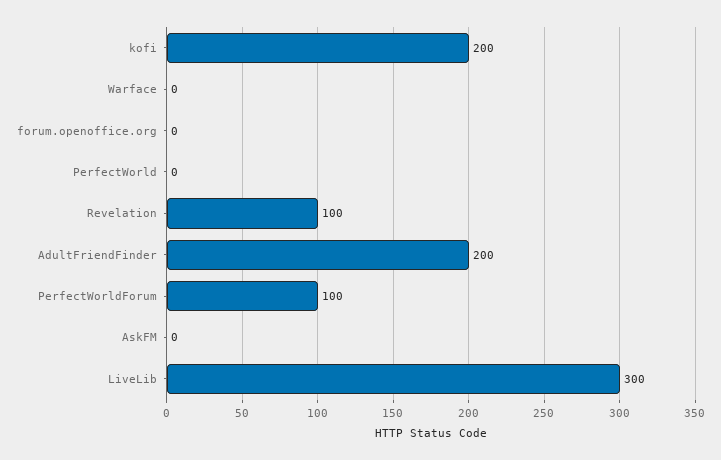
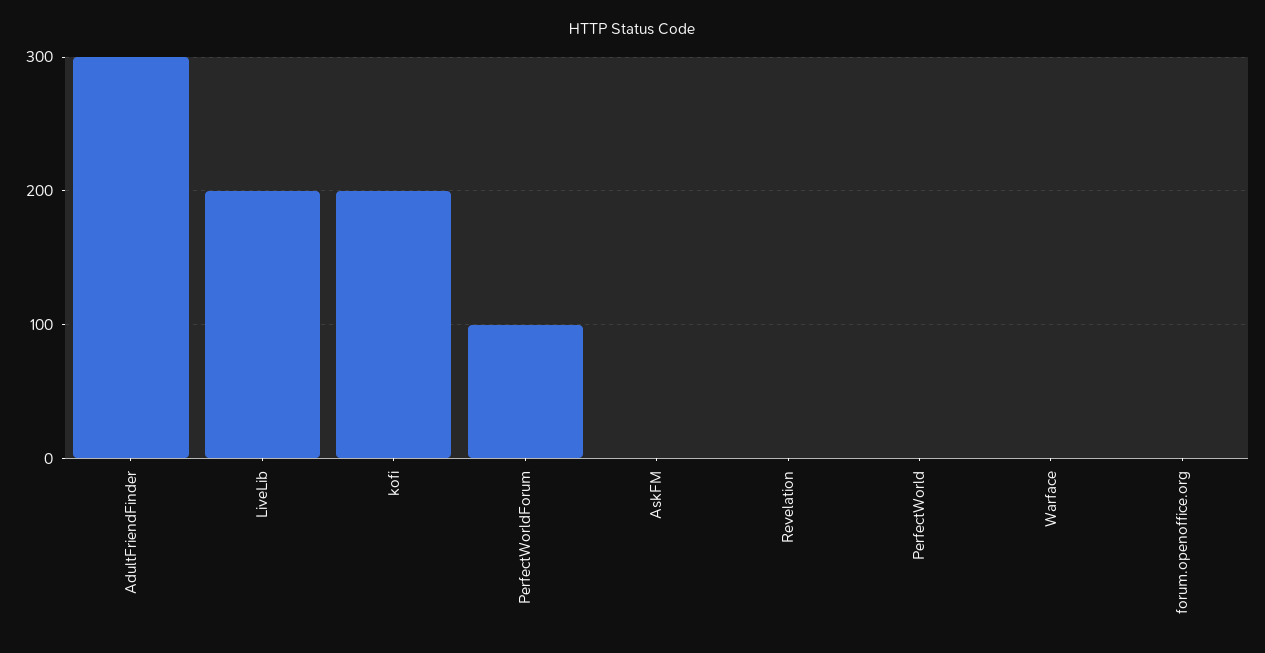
  {
    "kofi": 200,
    "Warface": 0,
    "forum.openoffice.org": 0,
    "PerfectWorld": 0,
-   "Revelation": 100,
+   "Revelation": 0,
-   "AdultFriendFinder": 200,
+   "AdultFriendFinder": 300,
    "PerfectWorldForum": 100,
    "AskFM": 0,
-   "LiveLib": 300
+   "LiveLib": 200
  }

